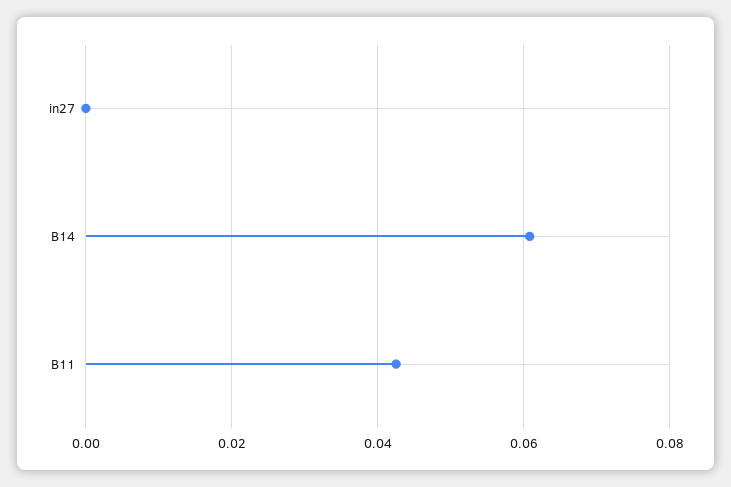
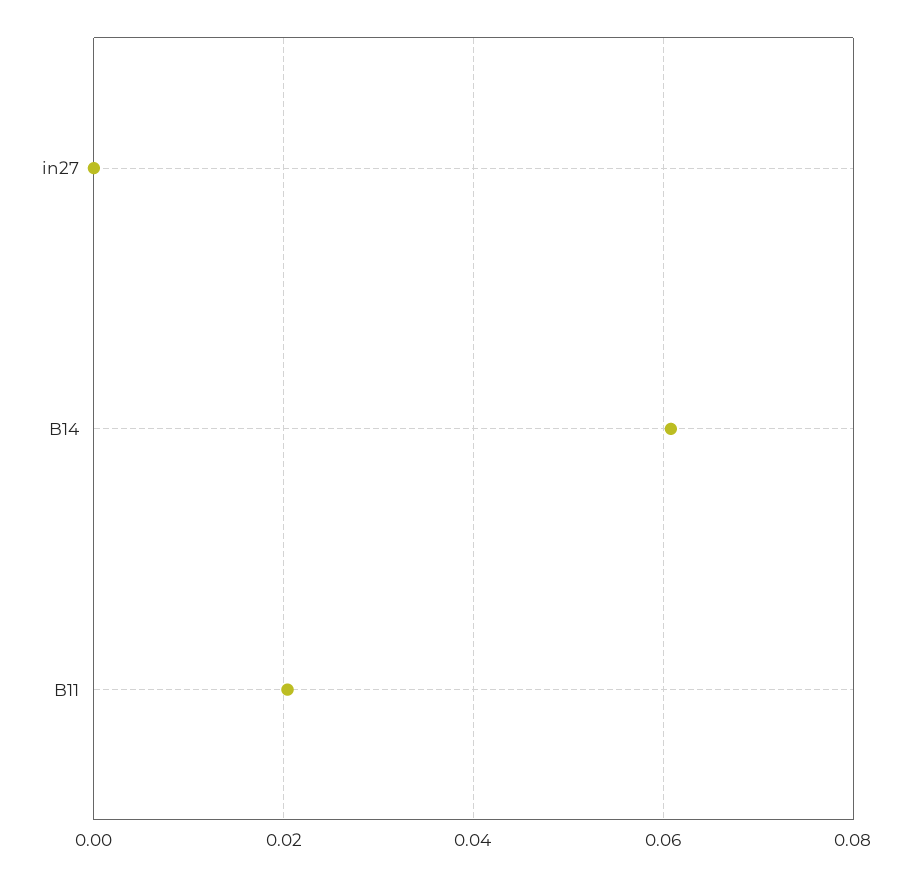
  {
    "in27": 0,
    "B14": 0.06,
-   "B11": 0.042
+   "B11": 0.02
  }

